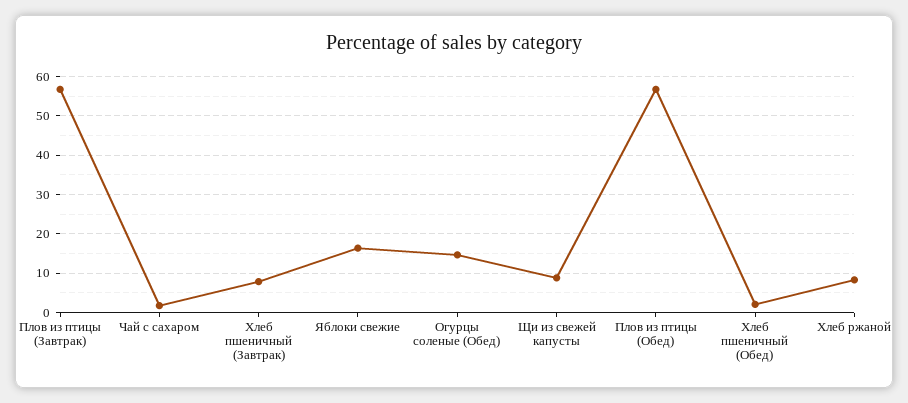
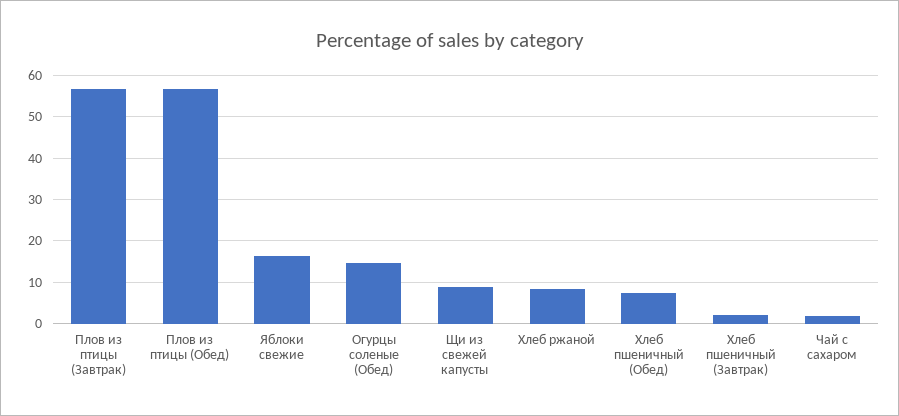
  {
    "Плов из птицы (Завтрак)": 56,
    "Чай с сахаром": 2,
-   "Хлеб пшеничный (Завтрак)": 8,
+   "Хлеб пшеничный (Завтрак)": 2,
    "Яблоки свежие": 16,
    "Огурцы соленые (Обед)": 14,
    "Щи из свежей капусты": 8,
    "Плов из птицы (Обед)": 56,
-   "Хлеб пшеничный (Обед)": 2,
+   "Хлеб пшеничный (Обед)": 8,
    "Хлеб ржаной": 8
  }

